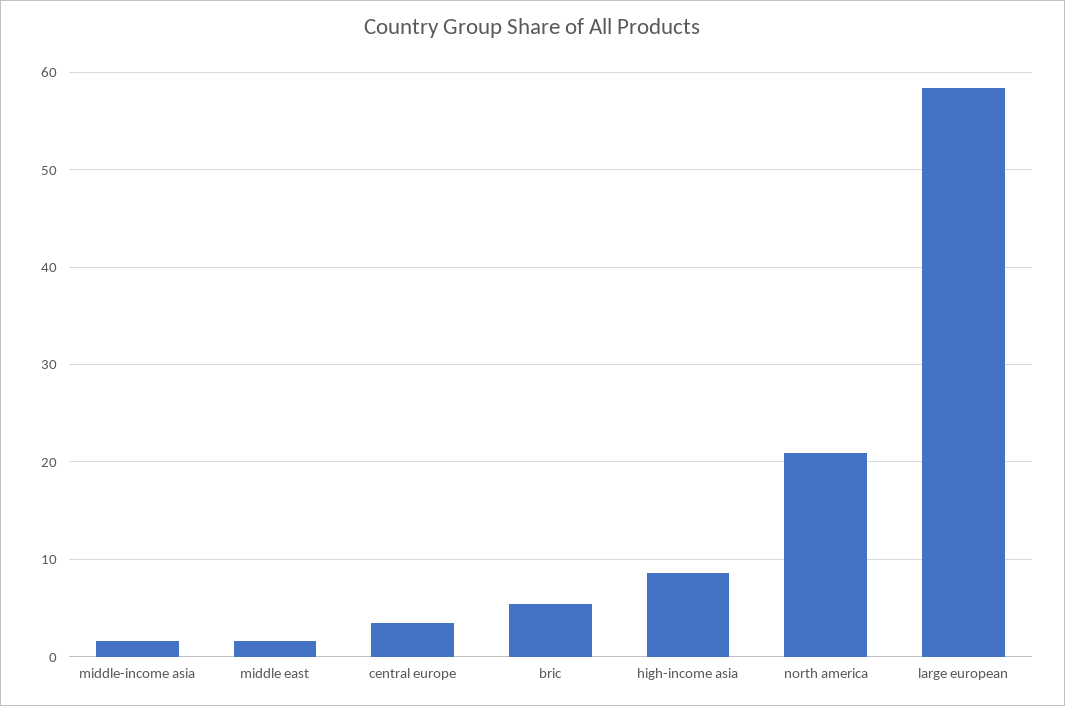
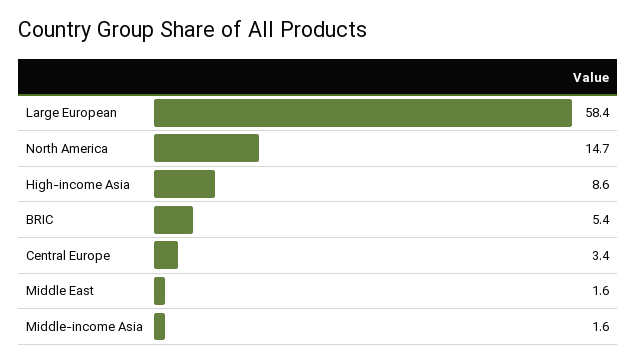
  {
    "middle-income asia": 1.6,
    "middle east": 1.6,
    "central europe": 3.4,
    "bric": 5.4,
    "high-income asia": 8.6,
-   "north america": 21,
+   "north america": 14.7,
    "large european": 58.4
  }

